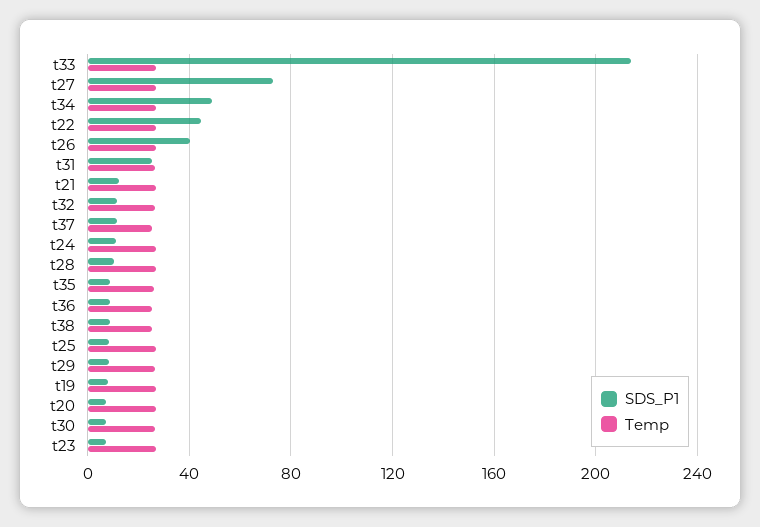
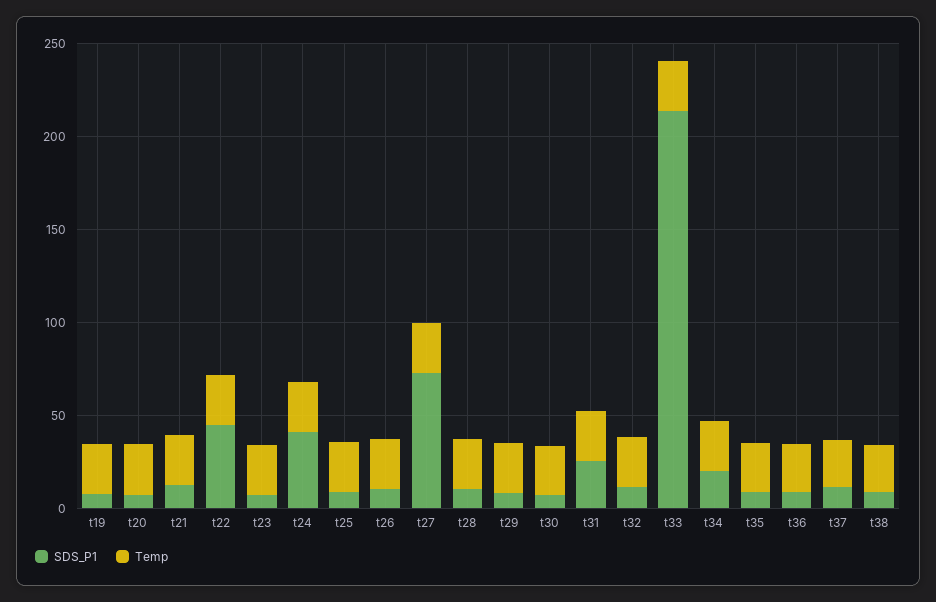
  {
    "SDS_P1": {
      "t33": 215,
      "t27": 75,
-     "t34": 50,
+     "t34": 20,
      "t22": 45,
-     "t26": 40,
+     "t26": 10,
      "t31": 25,
      "t21": 10,
      "t32": 10,
      "t37": 10,
-     "t24": 10,
+     "t24": 40,
      "t28": 10,
      "t35": 10,
      "t36": 10,
      "t38": 10,
      "t25": 10,
      "t29": 10,
      "t19": 10,
      "t20": 5,
      "t30": 5,
      "t23": 5
    },
    "Temp": {
      "t33": 25,
      "t27": 25,
      "t34": 25,
      "t22": 25,
      "t26": 25,
      "t31": 25,
      "t21": 25,
      "t32": 25,
      "t37": 25,
      "t24": 25,
      "t28": 25,
      "t35": 25,
      "t36": 25,
      "t38": 25,
      "t25": 25,
      "t29": 25,
      "t19": 25,
      "t20": 25,
      "t30": 25,
      "t23": 25
    }
  }

